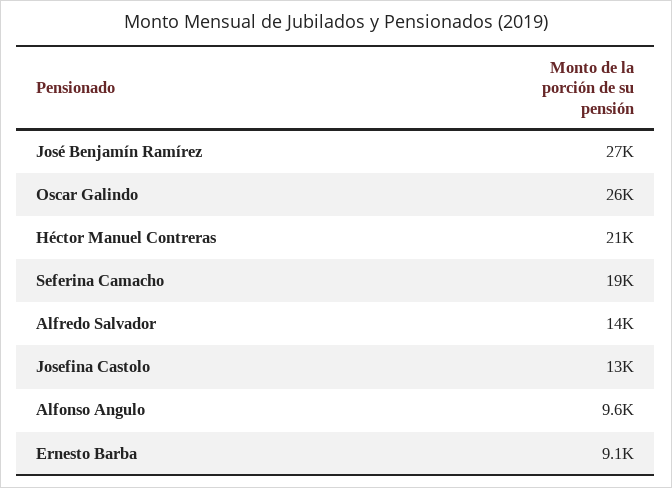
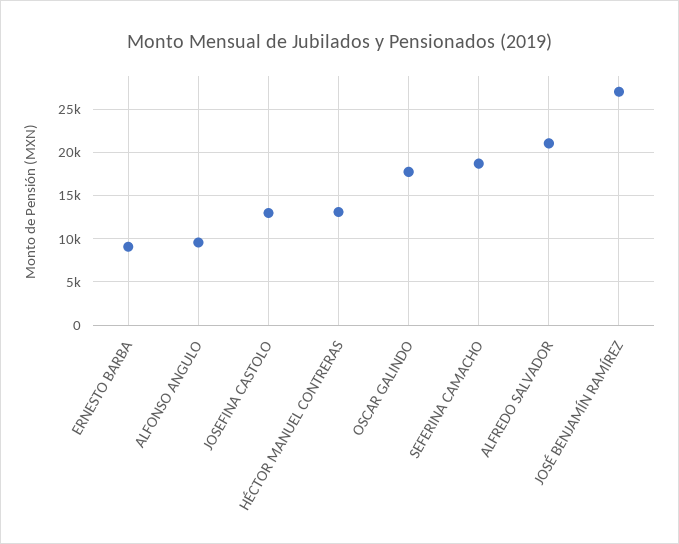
  {
    "José Benjamín Ramírez": 27000,
-   "Oscar Galindo": 26000,
+   "Oscar Galindo": 18000,
-   "Héctor Manuel Contreras": 21000,
+   "Héctor Manuel Contreras": 13000,
    "Seferina Camacho": 19000,
-   "Alfredo Salvador": 14000,
+   "Alfredo Salvador": 21000,
    "Josefina Castolo": 13000,
    "Alfonso Angulo": 9600,
    "Ernesto Barba": 9100
  }

